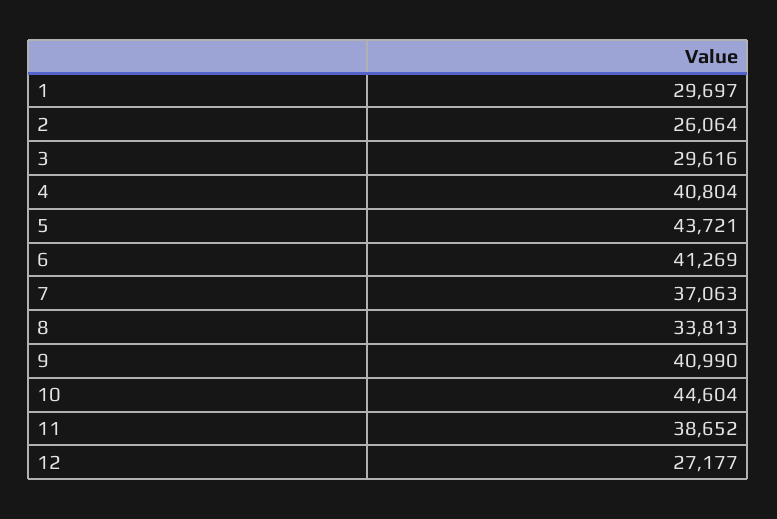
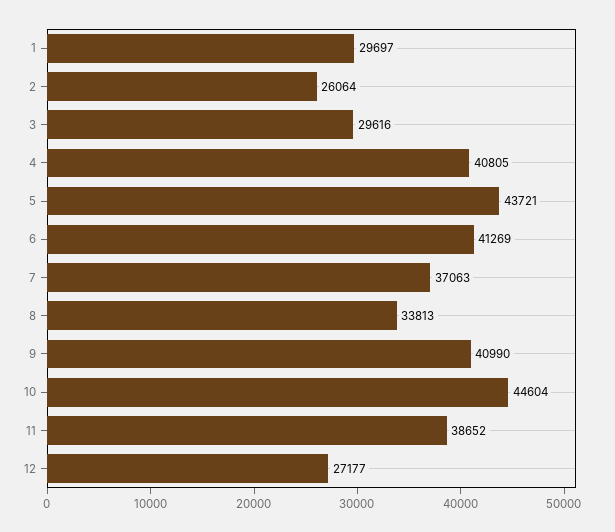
  {
    "1": 29697,
    "2": 26064,
    "3": 29616,
-   "4": 40804,
+   "4": 40805,
    "5": 43721,
    "6": 41269,
    "7": 37063,
    "8": 33813,
    "9": 40990,
    "10": 44604,
    "11": 38652,
    "12": 27177
  }

